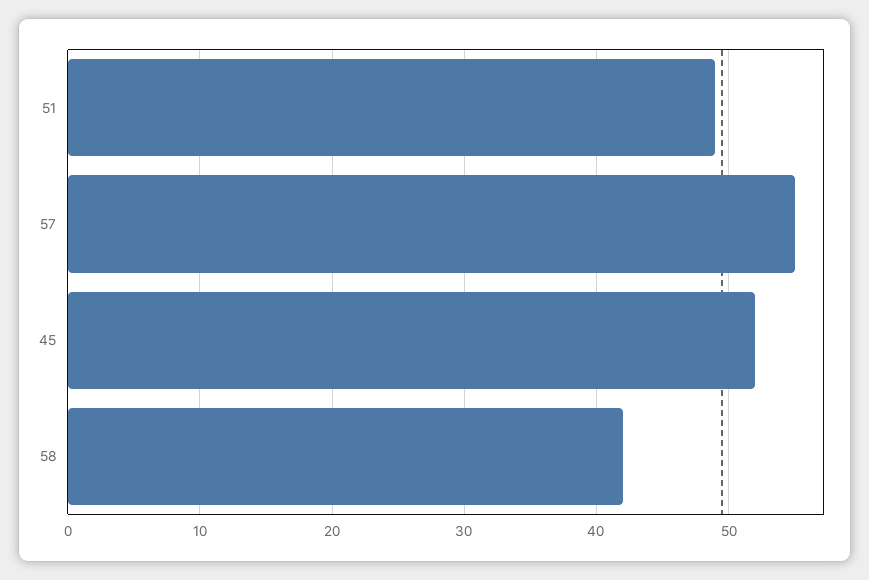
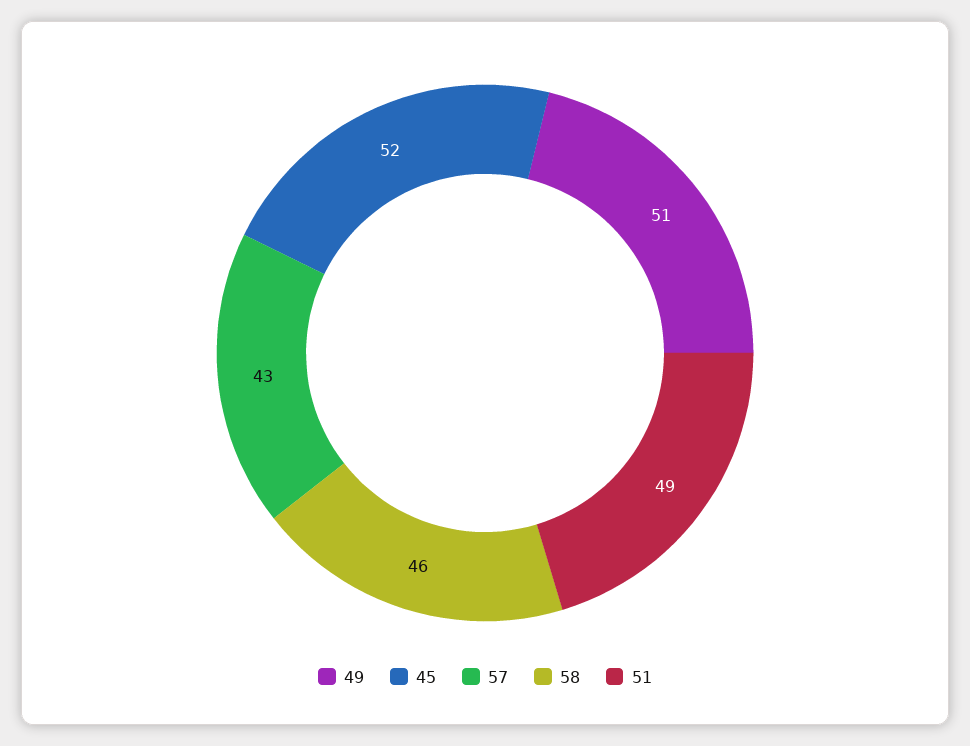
  {
    "51": 49,
-   "57": 55,
+   "57": 43,
    "45": 52,
-   "58": 42
+   "58": 46,
+   "49": 51
  }

